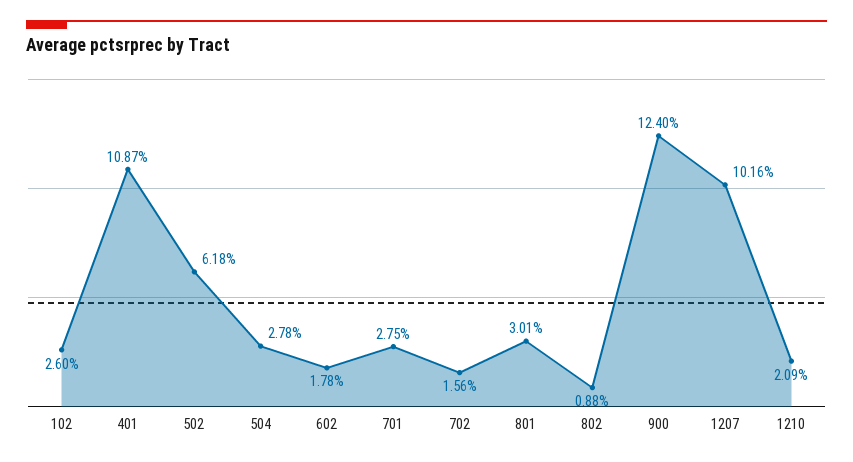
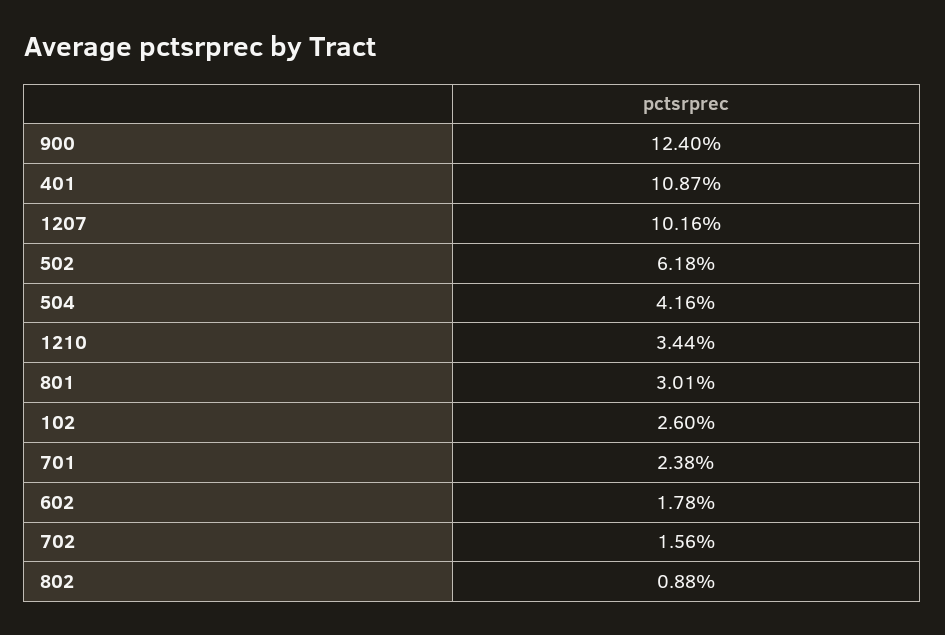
  {
    "102": 2.6,
    "401": 10.87,
    "502": 6.18,
-   "504": 2.78,
+   "504": 4.16,
    "602": 1.78,
-   "701": 2.75,
+   "701": 2.38,
    "702": 1.56,
    "801": 3.01,
    "802": 0.88,
    "900": 12.4,
    "1207": 10.16,
-   "1210": 2.09
+   "1210": 3.44
  }

